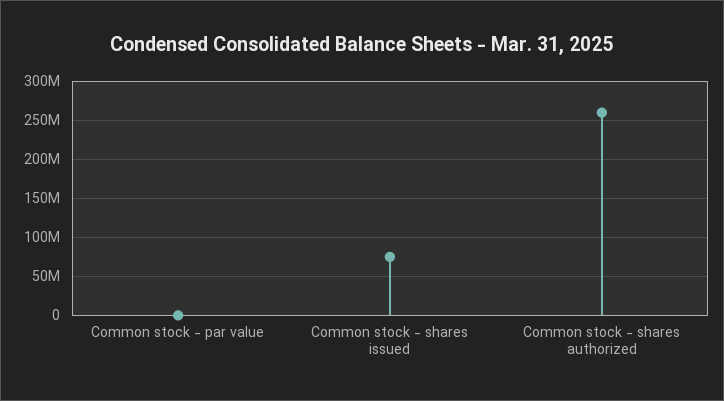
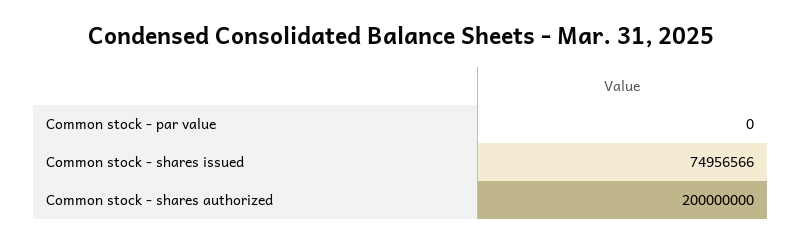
  {
    "Common stock - par value": 0,
    "Common stock - shares issued": 74956566,
-   "Common stock - shares authorized": 260000000
+   "Common stock - shares authorized": 200000000
  }

